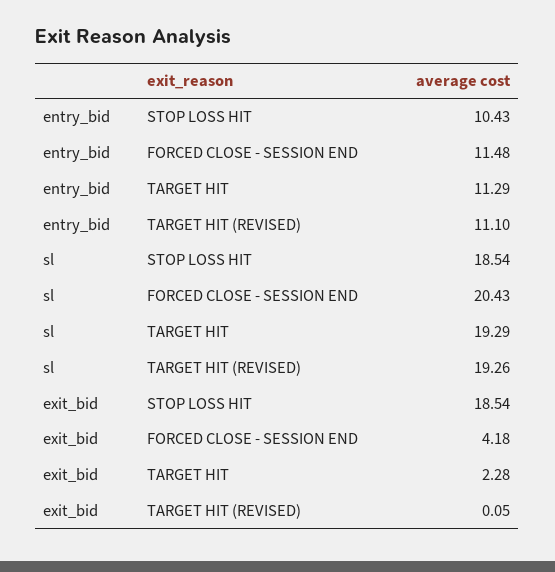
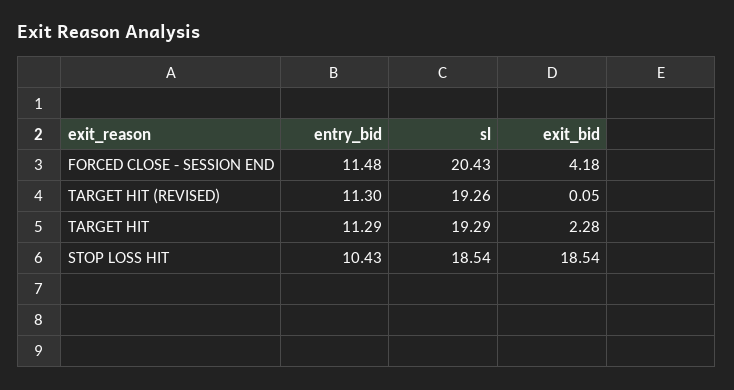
  {
    "entry_bid": {
      "STOP LOSS HIT": 10.43,
      "FORCED CLOSE - SESSION END": 11.48,
      "TARGET HIT": 11.29,
-     "TARGET HIT (REVISED)": 11.1
+     "TARGET HIT (REVISED)": 11.3
    },
    "sl": {
      "STOP LOSS HIT": 18.54,
      "FORCED CLOSE - SESSION END": 20.43,
      "TARGET HIT": 19.29,
      "TARGET HIT (REVISED)": 19.26
    },
    "exit_bid": {
      "STOP LOSS HIT": 18.54,
      "FORCED CLOSE - SESSION END": 4.18,
      "TARGET HIT": 2.28,
      "TARGET HIT (REVISED)": 0.05
    }
  }

